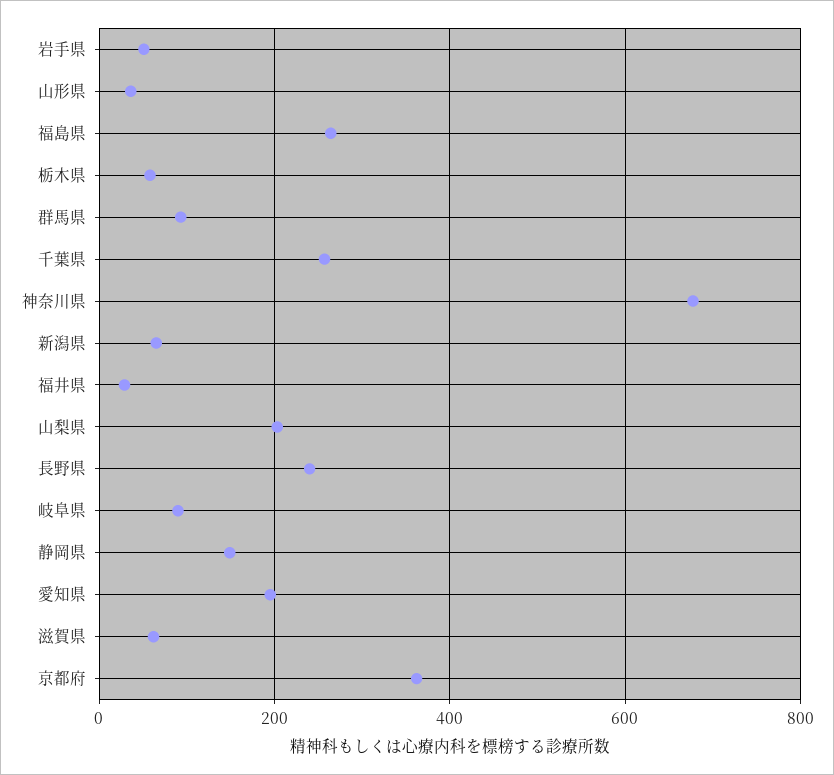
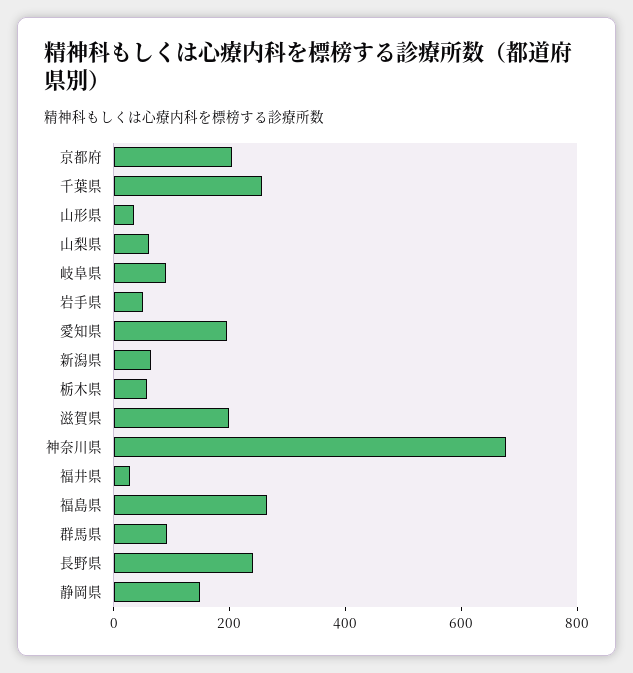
  {
    "岩手県": 60,
    "山形県": 40,
    "福島県": 260,
    "栃木県": 60,
    "群馬県": 100,
    "千葉県": 260,
    "神奈川県": 680,
    "新潟県": 60,
    "福井県": 20,
-   "山梨県": 200,
+   "山梨県": 50,
    "長野県": 240,
    "岐阜県": 100,
    "静岡県": 140,
    "愛知県": 200,
-   "滋賀県": 60,
+   "滋賀県": 200,
-   "京都府": 360
+   "京都府": 200
  }

